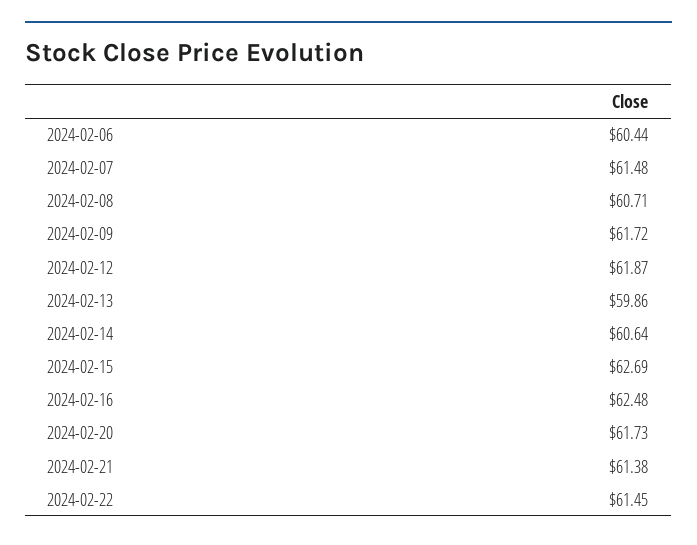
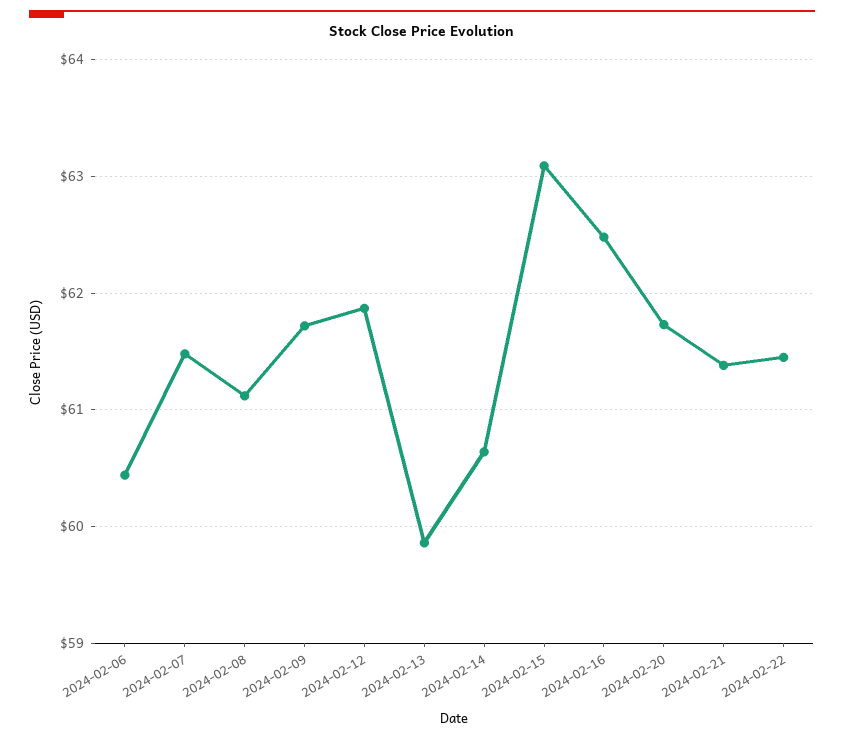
  {
    "2024-02-06": 60.44,
    "2024-02-07": 61.48,
-   "2024-02-08": 60.71,
+   "2024-02-08": 61.1,
    "2024-02-09": 61.72,
    "2024-02-12": 61.87,
    "2024-02-13": 59.86,
    "2024-02-14": 60.64,
-   "2024-02-15": 62.69,
+   "2024-02-15": 63.1,
    "2024-02-16": 62.48,
    "2024-02-20": 61.73,
    "2024-02-21": 61.38,
    "2024-02-22": 61.45
  }

